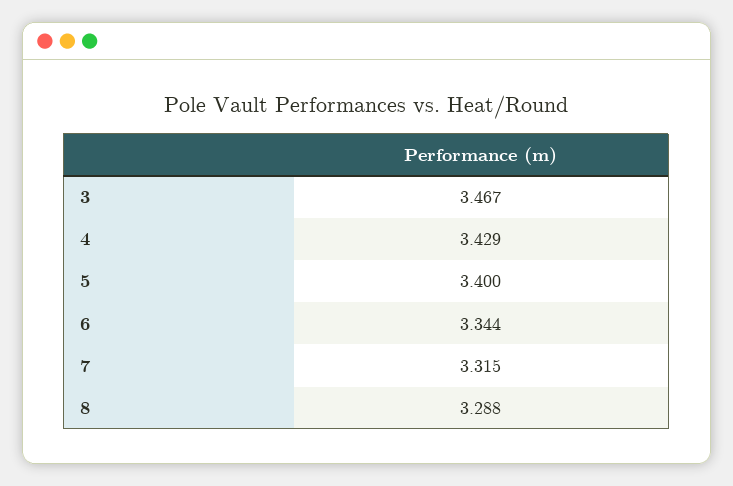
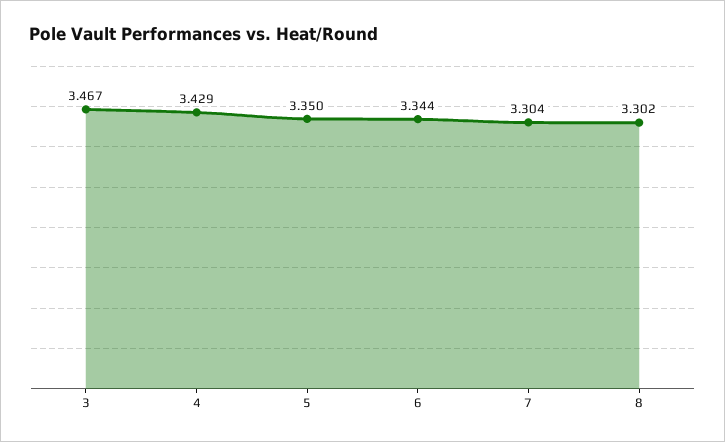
  {
    "3": 3.467,
    "4": 3.429,
-   "5": 3.4,
+   "5": 3.35,
    "6": 3.344,
-   "7": 3.315,
+   "7": 3.304,
-   "8": 3.288
+   "8": 3.302
  }

